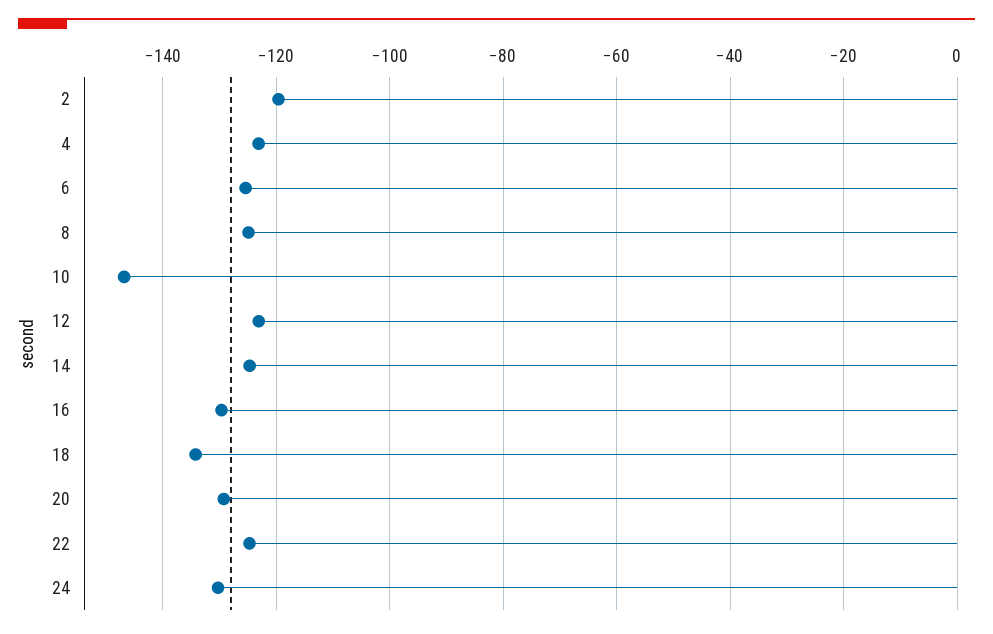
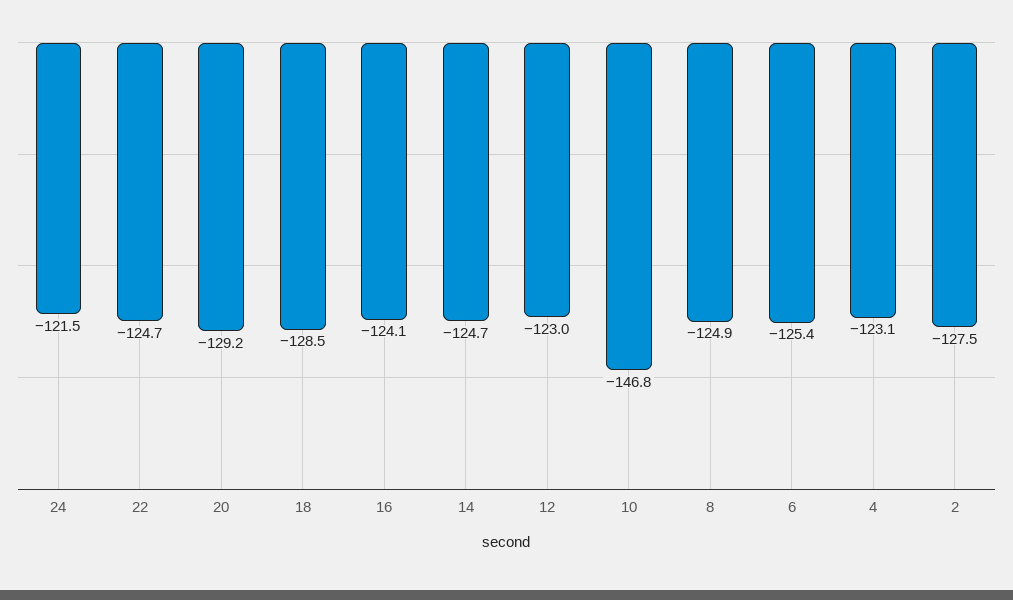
  {
-   "2": -120,
+   "2": -127.5,
    "4": -123.1,
    "6": -125.4,
    "8": -124.9,
    "10": -146.8,
    "12": -123,
    "14": -124.7,
-   "16": -130,
+   "16": -124.1,
-   "18": -134,
+   "18": -128.5,
    "20": -129.2,
    "22": -124.7,
-   "24": -130
+   "24": -121.5
  }

